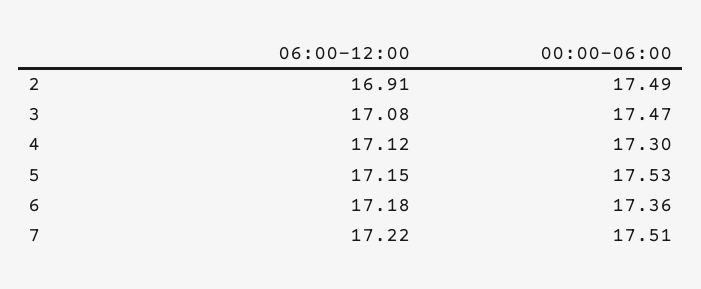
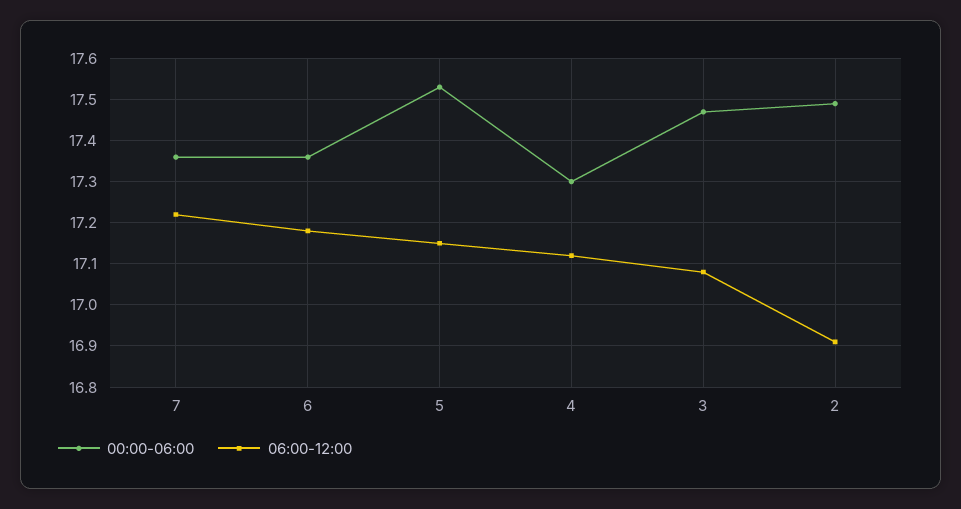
  {
    "06:00-12:00": {
      "2": 16.91,
      "3": 17.08,
      "4": 17.12,
      "5": 17.15,
      "6": 17.18,
      "7": 17.22
    },
    "00:00-06:00": {
      "2": 17.49,
      "3": 17.47,
      "4": 17.3,
      "5": 17.53,
      "6": 17.36,
-     "7": 17.51
+     "7": 17.35
    }
  }

